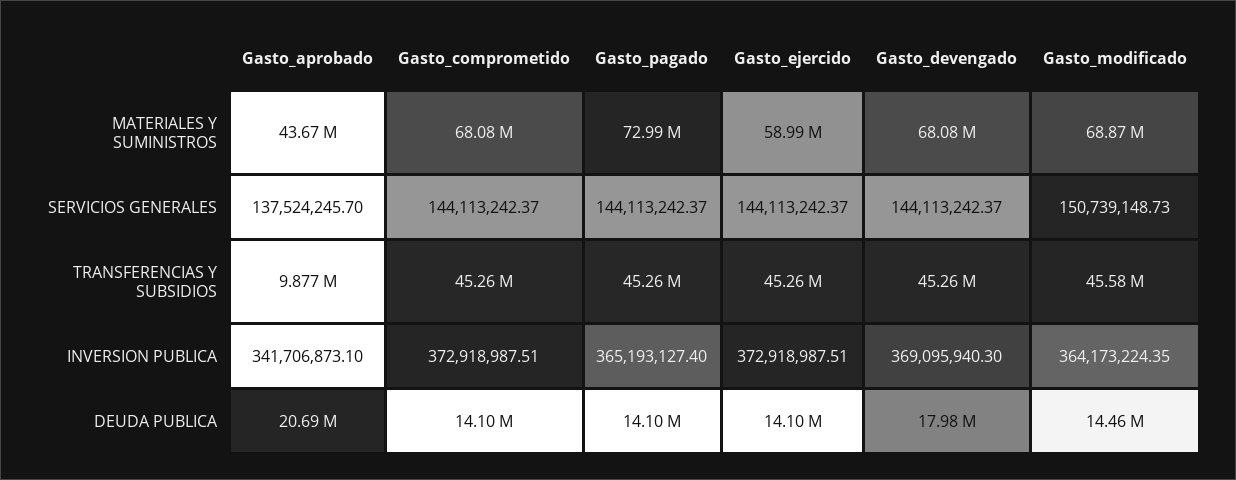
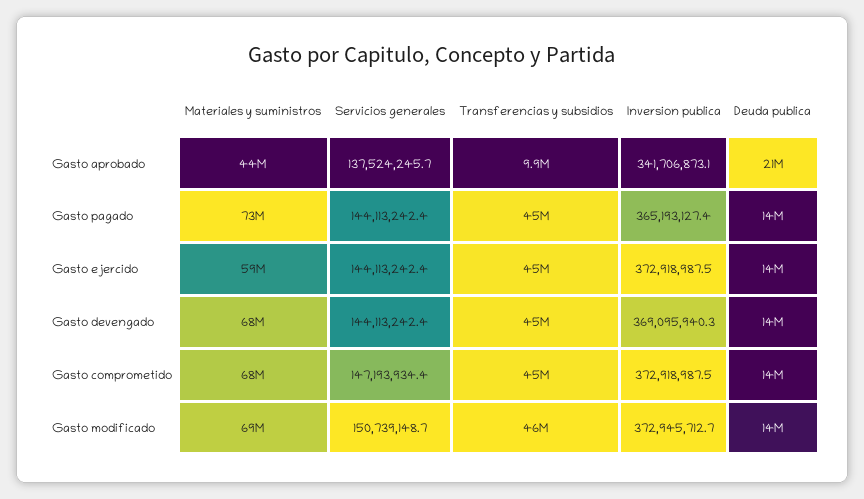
  {
    "Gasto_aprobado": {
      "MATERIALES Y SUMINISTROS": 43670000,
      "SERVICIOS GENERALES": 137524245.7,
      "TRANSFERENCIAS Y SUBSIDIOS": 9877000,
      "INVERSION PUBLICA": 341706873.1,
      "DEUDA PUBLICA": 20690000
    },
    "Gasto_comprometido": {
      "MATERIALES Y SUMINISTROS": 68080000,
-     "SERVICIOS GENERALES": 144113242.37,
+     "SERVICIOS GENERALES": 147193934.4,
      "TRANSFERENCIAS Y SUBSIDIOS": 45260000,
      "INVERSION PUBLICA": 372918987.51,
      "DEUDA PUBLICA": 14100000
    },
    "Gasto_pagado": {
      "MATERIALES Y SUMINISTROS": 72990000,
      "SERVICIOS GENERALES": 144113242.37,
      "TRANSFERENCIAS Y SUBSIDIOS": 45260000,
      "INVERSION PUBLICA": 365193127.4,
      "DEUDA PUBLICA": 14100000
    },
    "Gasto_ejercido": {
      "MATERIALES Y SUMINISTROS": 58990000,
      "SERVICIOS GENERALES": 144113242.37,
      "TRANSFERENCIAS Y SUBSIDIOS": 45260000,
      "INVERSION PUBLICA": 372918987.51,
      "DEUDA PUBLICA": 14100000
    },
    "Gasto_devengado": {
      "MATERIALES Y SUMINISTROS": 68080000,
      "SERVICIOS GENERALES": 144113242.37,
      "TRANSFERENCIAS Y SUBSIDIOS": 45260000,
      "INVERSION PUBLICA": 369095940.3,
-     "DEUDA PUBLICA": 17980000
+     "DEUDA PUBLICA": 14000000
    },
    "Gasto_modificado": {
      "MATERIALES Y SUMINISTROS": 68870000,
      "SERVICIOS GENERALES": 150739148.73,
      "TRANSFERENCIAS Y SUBSIDIOS": 45580000,
-     "INVERSION PUBLICA": 364173224.35,
+     "INVERSION PUBLICA": 372945712.7,
      "DEUDA PUBLICA": 14460000
    }
  }

